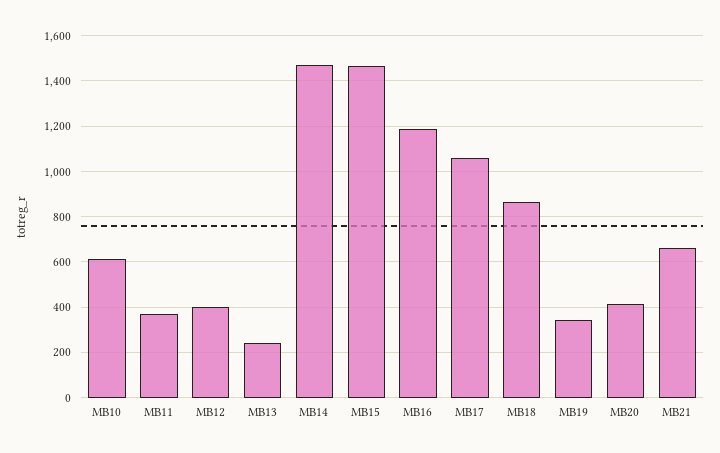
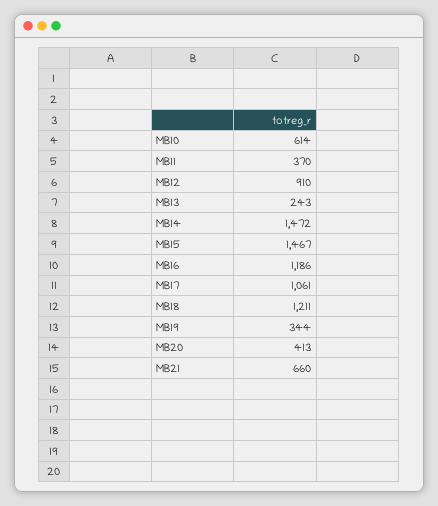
  {
    "MB10": 614,
    "MB11": 370,
-   "MB12": 400,
+   "MB12": 910,
    "MB13": 243,
    "MB14": 1472,
    "MB15": 1467,
    "MB16": 1186,
    "MB17": 1061,
-   "MB18": 850,
+   "MB18": 1211,
    "MB19": 344,
    "MB20": 413,
    "MB21": 660
  }

